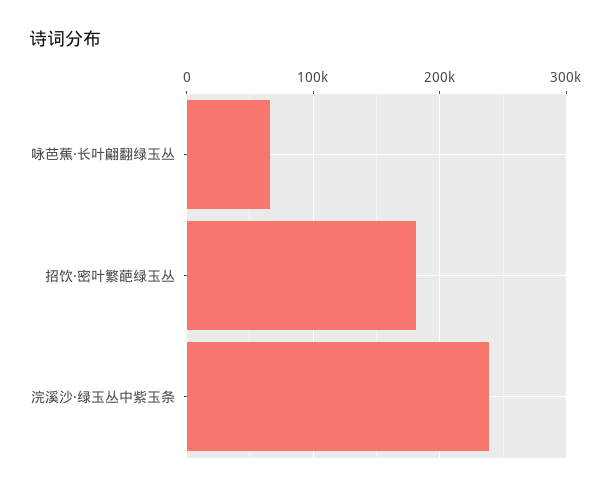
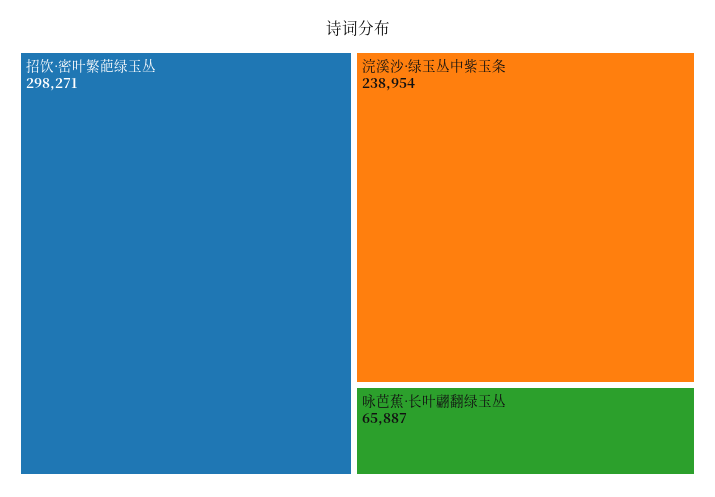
  {
    "咏芭蕉·长叶翩翻绿玉丛": 65887,
-   "招饮·密叶繁葩绿玉丛": 180000,
+   "招饮·密叶繁葩绿玉丛": 298271,
    "浣溪沙·绿玉丛中紫玉条": 238954
  }

